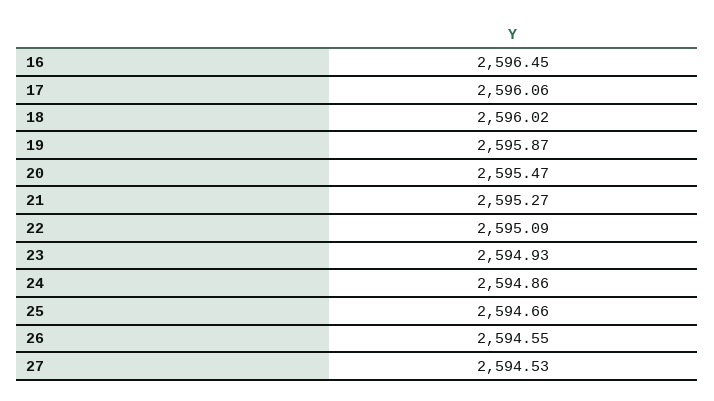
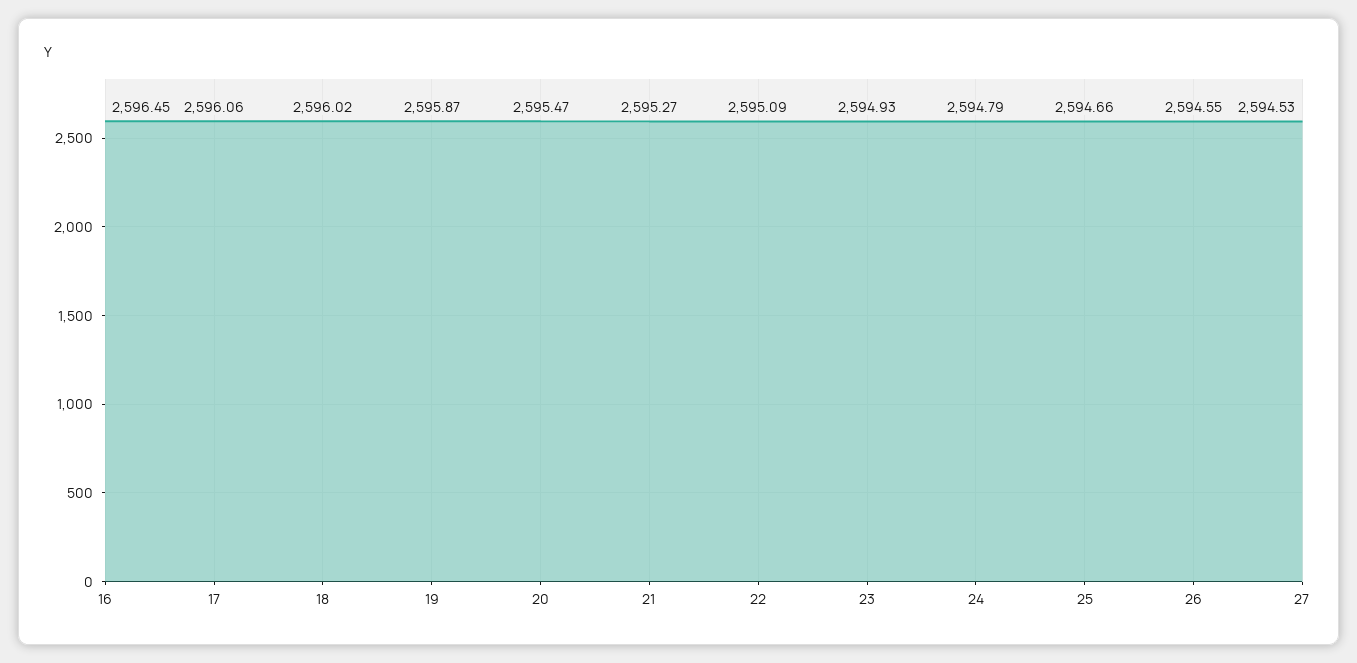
  {
    "16": 2596.45,
    "17": 2596.06,
    "18": 2596.02,
    "19": 2595.87,
    "20": 2595.47,
    "21": 2595.27,
    "22": 2595.09,
    "23": 2594.93,
-   "24": 2594.86,
+   "24": 2594.79,
    "25": 2594.66,
    "26": 2594.55,
    "27": 2594.53
  }

